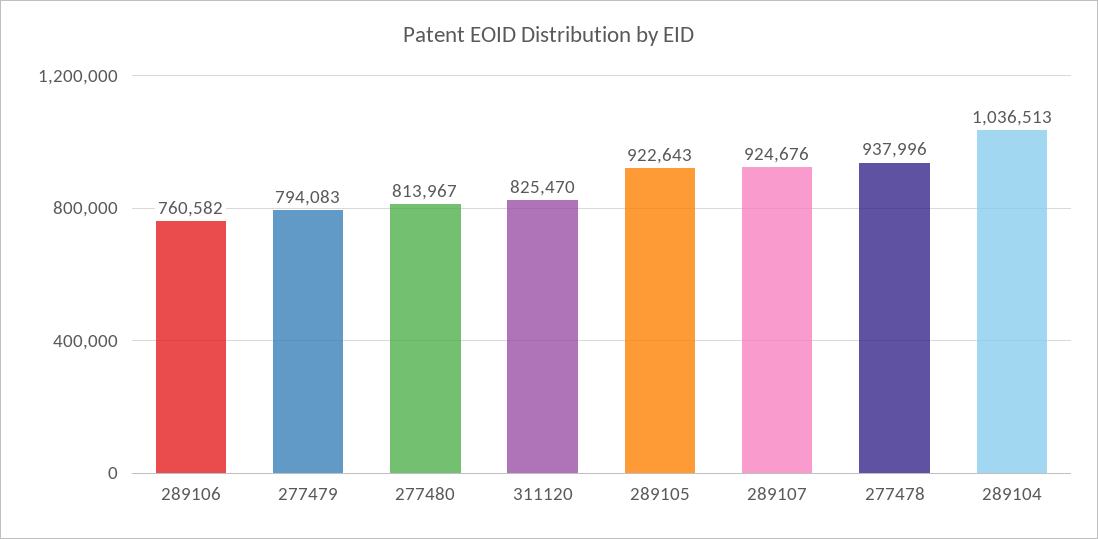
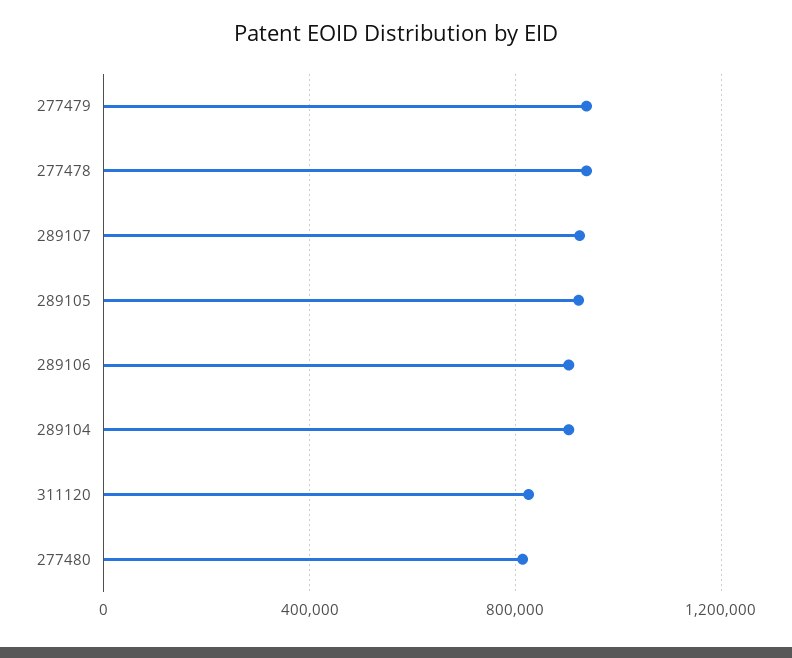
  {
-   "289106": 760582,
+   "289106": 900000,
-   "277479": 794083,
+   "277479": 950000,
    "277480": 813967,
    "311120": 825470,
    "289105": 922643,
    "289107": 924676,
    "277478": 937996,
-   "289104": 1036513
+   "289104": 900000
  }

